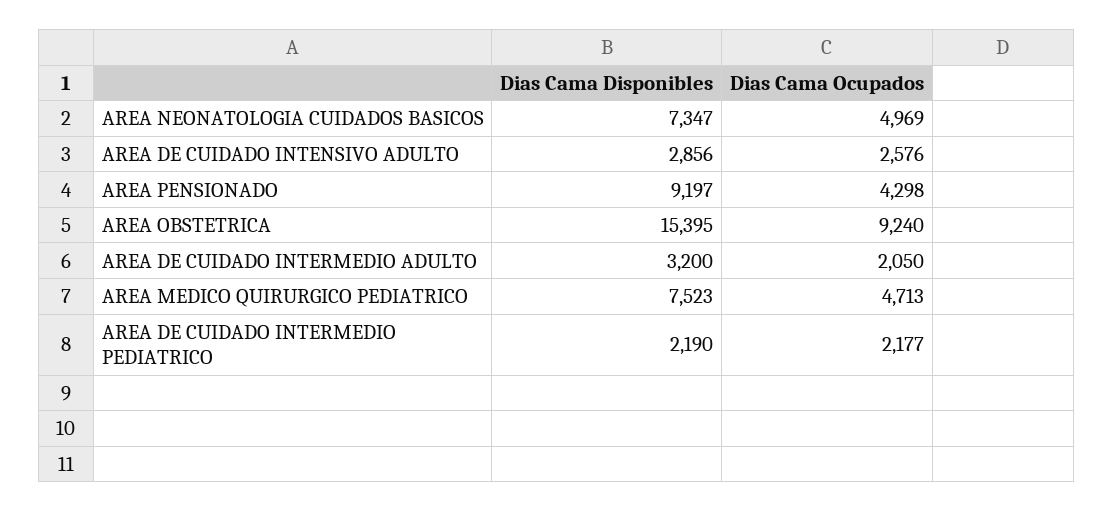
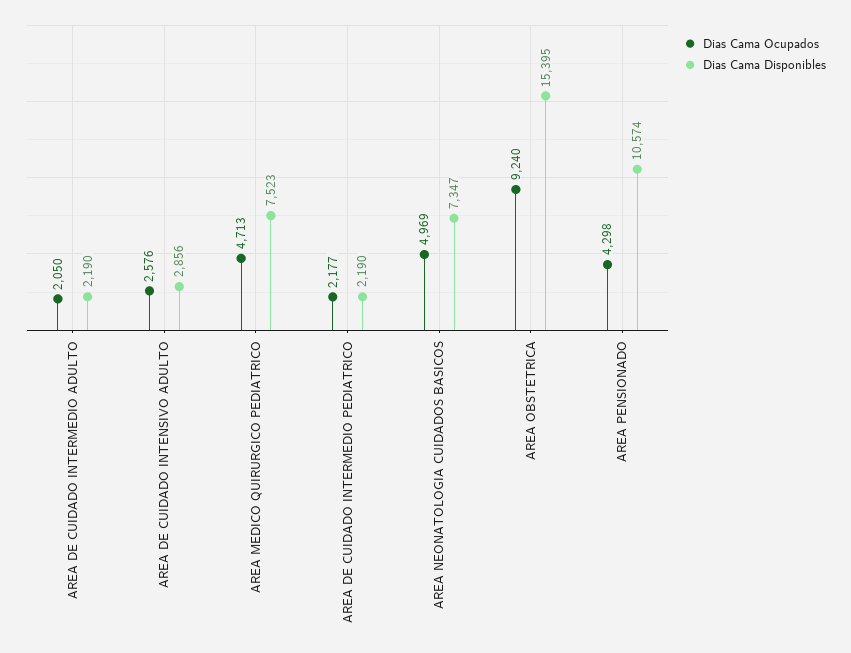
  {
    "Dias Cama Disponibles": {
      "AREA NEONATOLOGIA CUIDADOS BASICOS": 7347,
      "AREA DE CUIDADO INTENSIVO ADULTO": 2856,
-     "AREA PENSIONADO": 9197,
+     "AREA PENSIONADO": 10574,
      "AREA OBSTETRICA": 15395,
-     "AREA DE CUIDADO INTERMEDIO ADULTO": 3200,
+     "AREA DE CUIDADO INTERMEDIO ADULTO": 2190,
      "AREA MEDICO QUIRURGICO PEDIATRICO": 7523,
      "AREA DE CUIDADO INTERMEDIO PEDIATRICO": 2190
    },
    "Dias Cama Ocupados": {
      "AREA NEONATOLOGIA CUIDADOS BASICOS": 4969,
      "AREA DE CUIDADO INTENSIVO ADULTO": 2576,
      "AREA PENSIONADO": 4298,
      "AREA OBSTETRICA": 9240,
      "AREA DE CUIDADO INTERMEDIO ADULTO": 2050,
      "AREA MEDICO QUIRURGICO PEDIATRICO": 4713,
      "AREA DE CUIDADO INTERMEDIO PEDIATRICO": 2177
    }
  }

